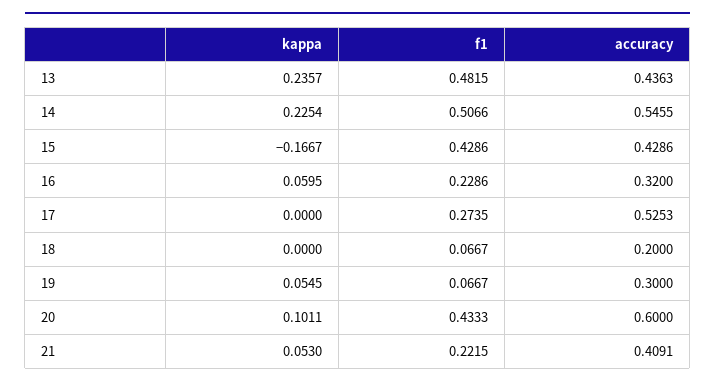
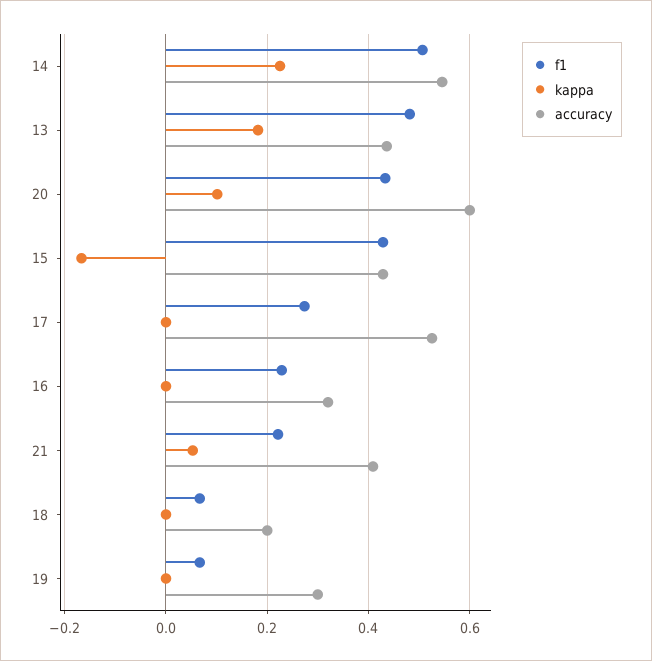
  {
    "kappa": {
-     "13": 0.2357,
+     "13": 0.18,
      "14": 0.2254,
      "15": -0.1667,
-     "16": 0.0595,
+     "16": 0,
      "17": 0,
      "18": 0,
-     "19": 0.0545,
+     "19": 0,
      "20": 0.1011,
      "21": 0.053
    },
    "f1": {
      "13": 0.4815,
      "14": 0.5066,
      "15": 0.4286,
      "16": 0.2286,
      "17": 0.2735,
      "18": 0.0667,
      "19": 0.0667,
      "20": 0.4333,
      "21": 0.2215
    },
    "accuracy": {
      "13": 0.4363,
      "14": 0.5455,
      "15": 0.4286,
      "16": 0.32,
      "17": 0.5253,
      "18": 0.2,
      "19": 0.3,
      "20": 0.6,
      "21": 0.4091
    }
  }

